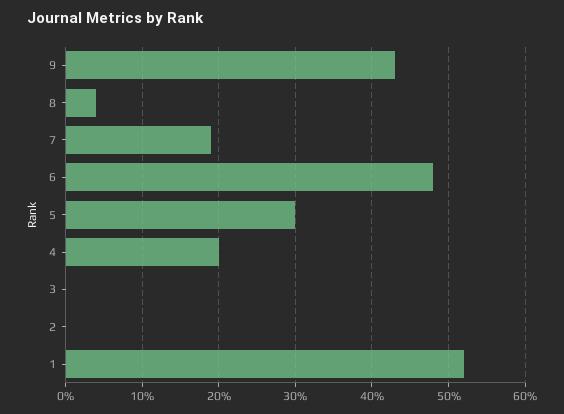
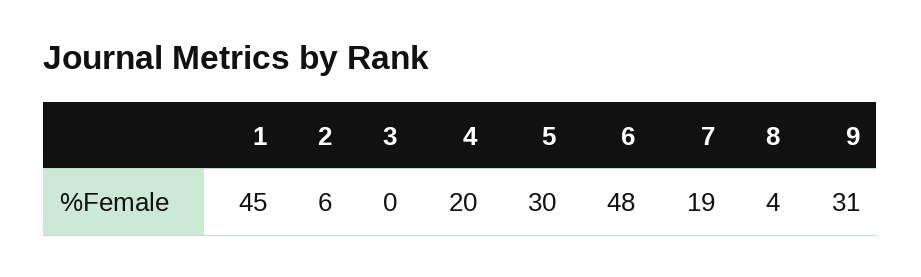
  {
-   "9": 43,
+   "9": 31,
    "8": 4,
    "7": 19,
    "6": 48,
    "5": 30,
    "4": 20,
    "3": 0,
-   "2": 0,
+   "2": 6,
-   "1": 52
+   "1": 45
  }

